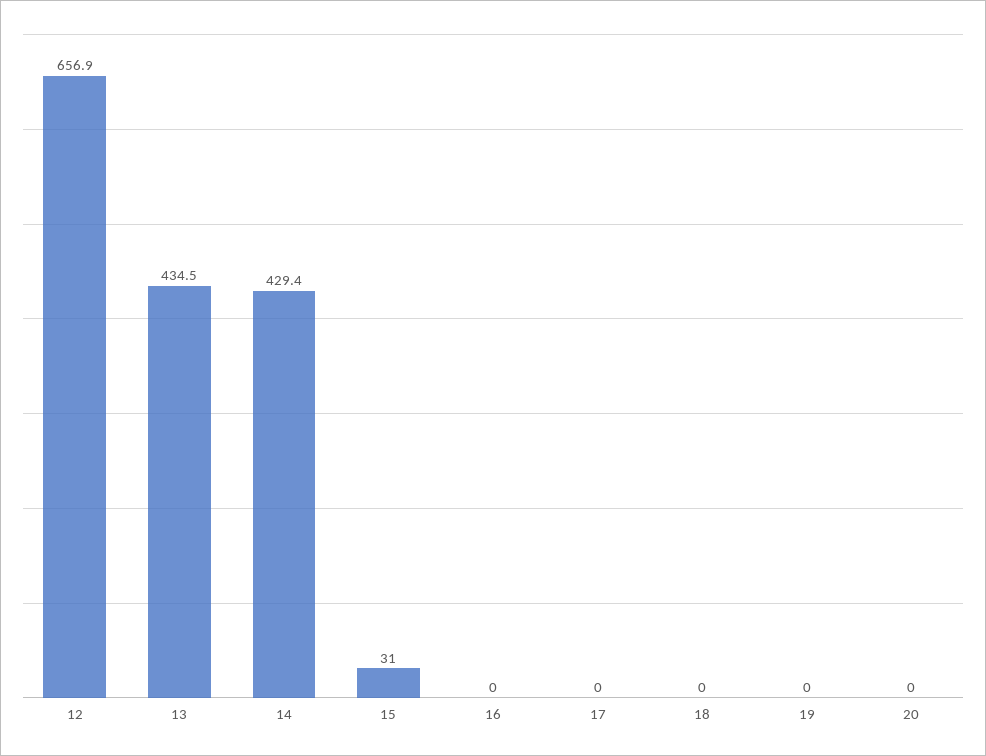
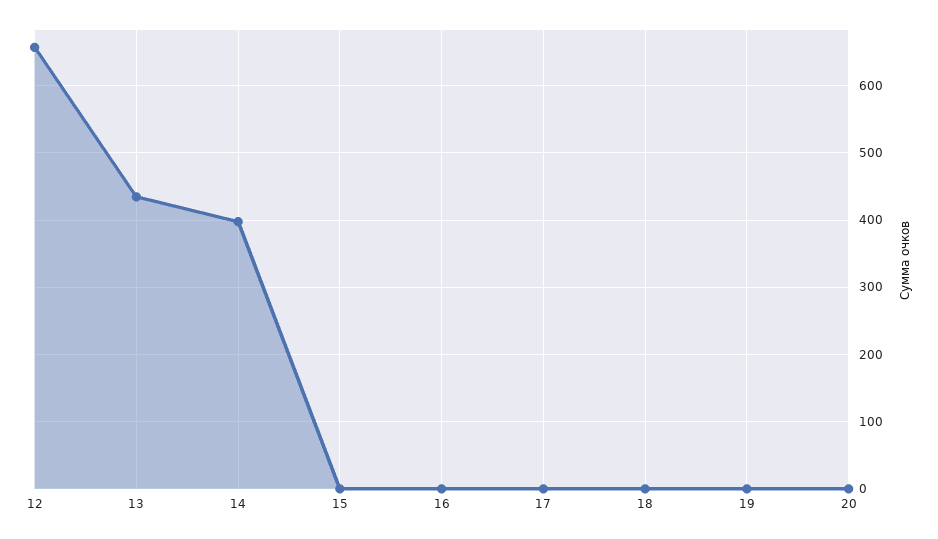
  {
    "12": 656.9,
    "13": 434.5,
-   "14": 429.4,
+   "14": 400,
-   "15": 31,
+   "15": 0,
    "16": 0,
    "17": 0,
    "18": 0,
    "19": 0,
    "20": 0
  }

